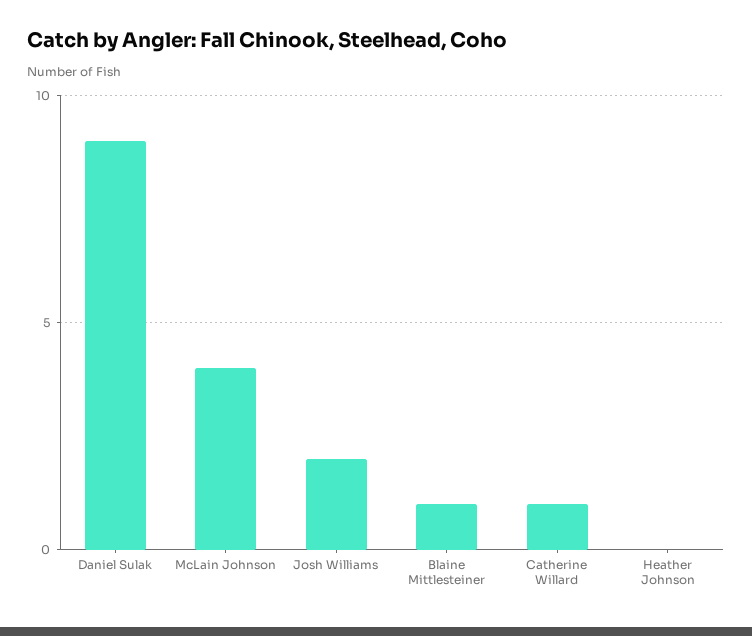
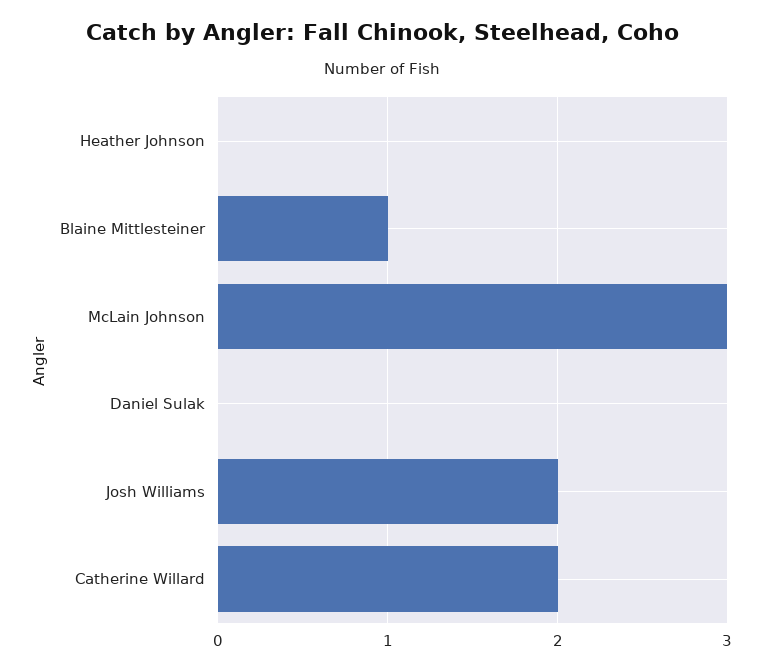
  {
-   "Daniel Sulak": 9,
+   "Daniel Sulak": 0,
-   "McLain Johnson": 4,
+   "McLain Johnson": 3,
    "Josh Williams": 2,
    "Blaine Mittlesteiner": 1,
-   "Catherine Willard": 1,
+   "Catherine Willard": 2,
    "Heather Johnson": 0
  }

